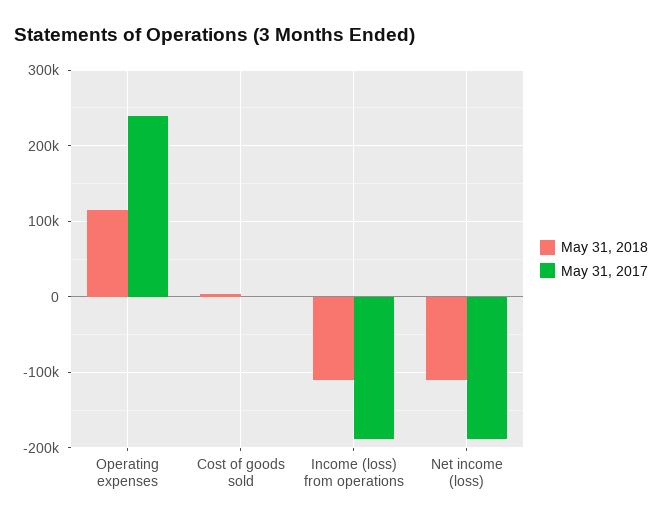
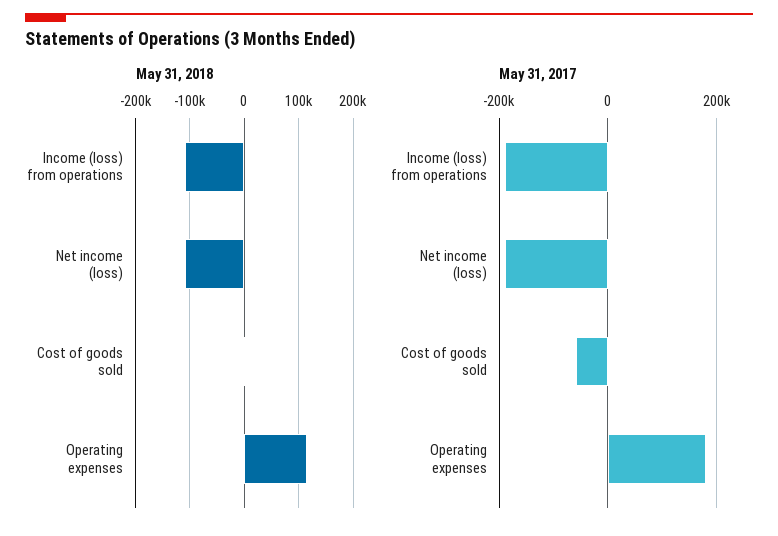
  {
    "May 31, 2018": {
      "Operating expenses": 110000,
      "Cost of goods sold": 0,
      "Income (loss) from operations": -110000,
      "Net income (loss)": -110000
    },
    "May 31, 2017": {
-     "Operating expenses": 240000,
+     "Operating expenses": 180000,
-     "Cost of goods sold": 0,
+     "Cost of goods sold": -60000,
      "Income (loss) from operations": -190000,
      "Net income (loss)": -190000
    }
  }

